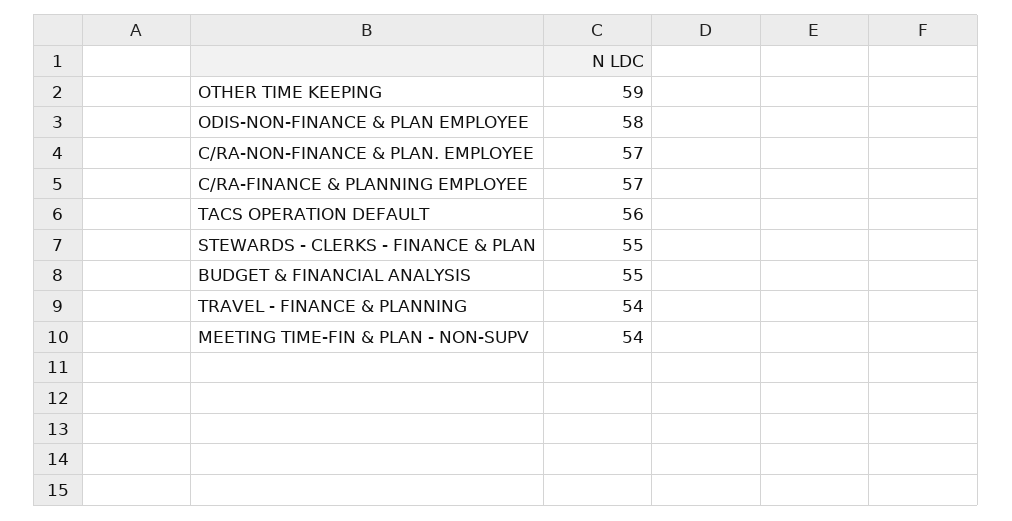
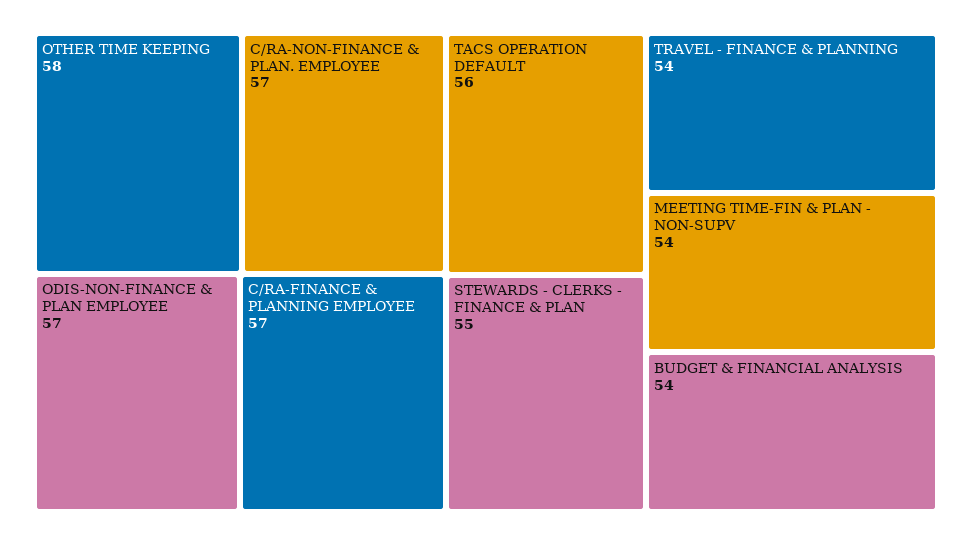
  {
-   "OTHER TIME KEEPING": 59,
+   "OTHER TIME KEEPING": 58,
-   "ODIS-NON-FINANCE & PLAN EMPLOYEE": 58,
+   "ODIS-NON-FINANCE & PLAN EMPLOYEE": 57,
    "C/RA-NON-FINANCE & PLAN. EMPLOYEE": 57,
    "C/RA-FINANCE & PLANNING EMPLOYEE": 57,
    "TACS OPERATION DEFAULT": 56,
    "STEWARDS - CLERKS - FINANCE & PLAN": 55,
-   "BUDGET & FINANCIAL ANALYSIS": 55,
+   "BUDGET & FINANCIAL ANALYSIS": 54,
    "TRAVEL - FINANCE & PLANNING": 54,
    "MEETING TIME-FIN & PLAN - NON-SUPV": 54
  }

